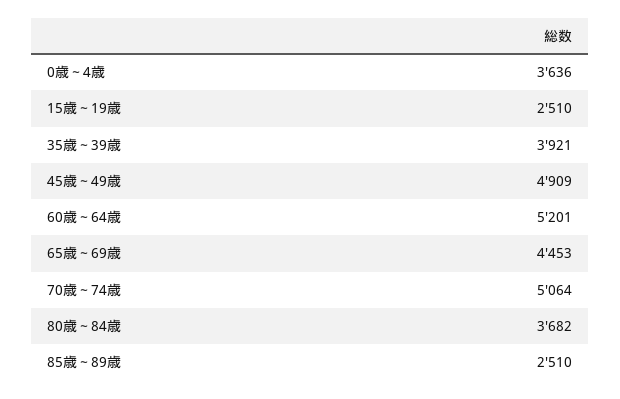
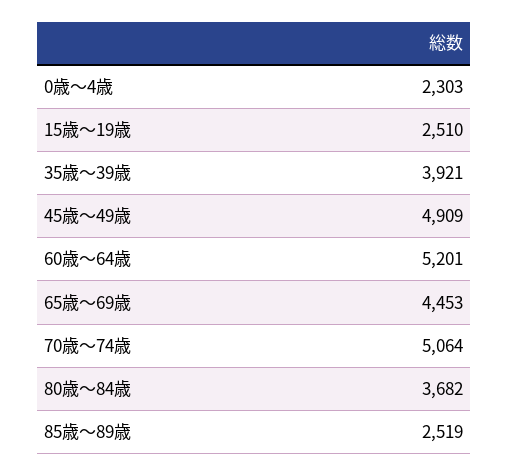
  {
-   "0歳～4歳": 3636,
+   "0歳～4歳": 2303,
    "15歳～19歳": 2510,
    "35歳～39歳": 3921,
    "45歳～49歳": 4909,
    "60歳～64歳": 5201,
    "65歳～69歳": 4453,
    "70歳～74歳": 5064,
    "80歳～84歳": 3682,
-   "85歳～89歳": 2510
+   "85歳～89歳": 2519
  }

